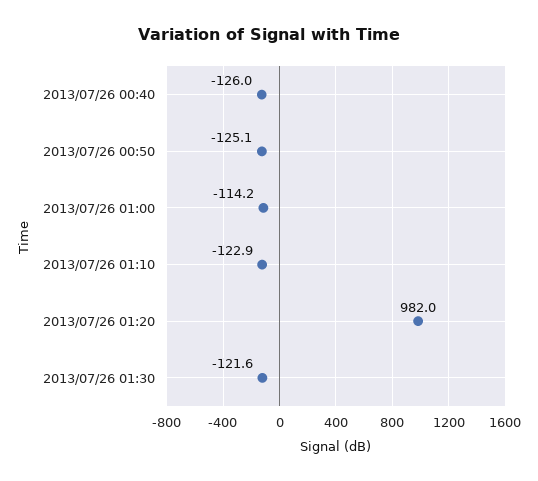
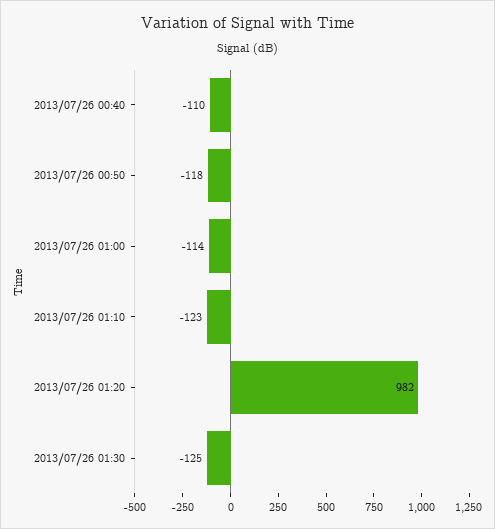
  {
-   "2013/07/26 00:40": -126,
+   "2013/07/26 00:40": -110,
-   "2013/07/26 00:50": -125.1,
+   "2013/07/26 00:50": -118,
    "2013/07/26 01:00": -114.2,
    "2013/07/26 01:10": -122.9,
    "2013/07/26 01:20": 982,
-   "2013/07/26 01:30": -121.6
+   "2013/07/26 01:30": -125
  }

